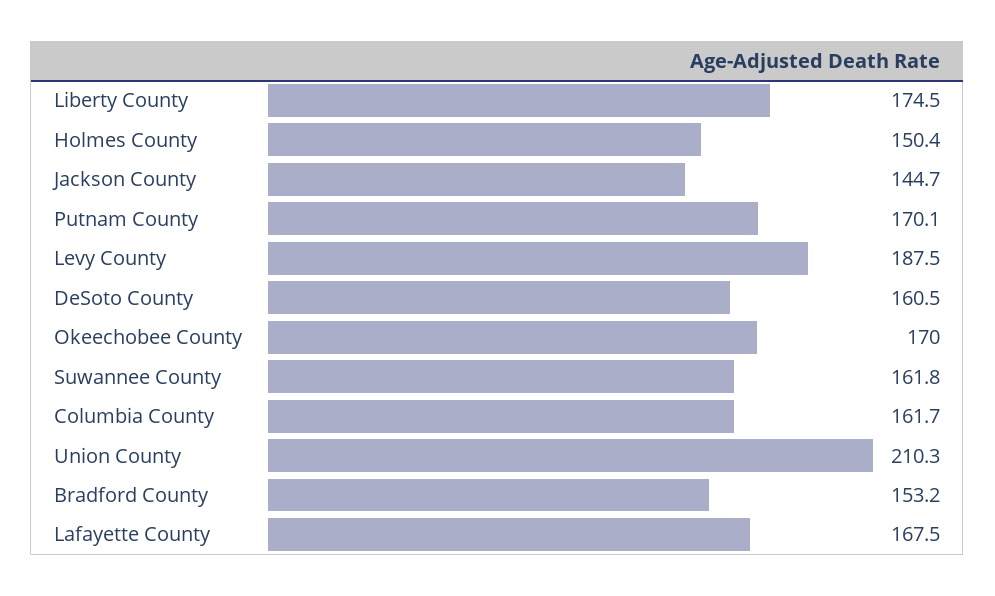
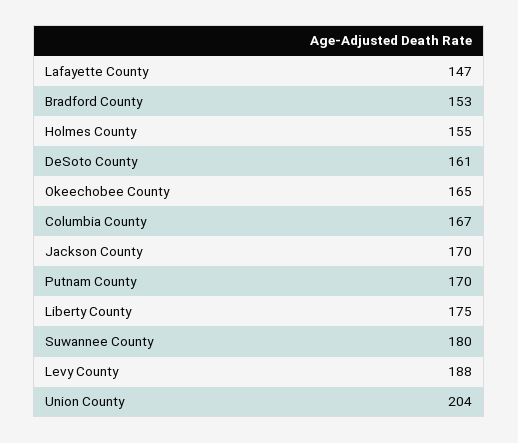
  {
    "Liberty County": 174.5,
-   "Holmes County": 150.4,
+   "Holmes County": 155,
-   "Jackson County": 144.7,
+   "Jackson County": 170,
    "Putnam County": 170.1,
    "Levy County": 187.5,
    "DeSoto County": 160.5,
-   "Okeechobee County": 170,
+   "Okeechobee County": 165,
-   "Suwannee County": 161.8,
+   "Suwannee County": 180,
-   "Columbia County": 161.7,
+   "Columbia County": 167,
-   "Union County": 210.3,
+   "Union County": 204,
    "Bradford County": 153.2,
-   "Lafayette County": 167.5
+   "Lafayette County": 147
  }

